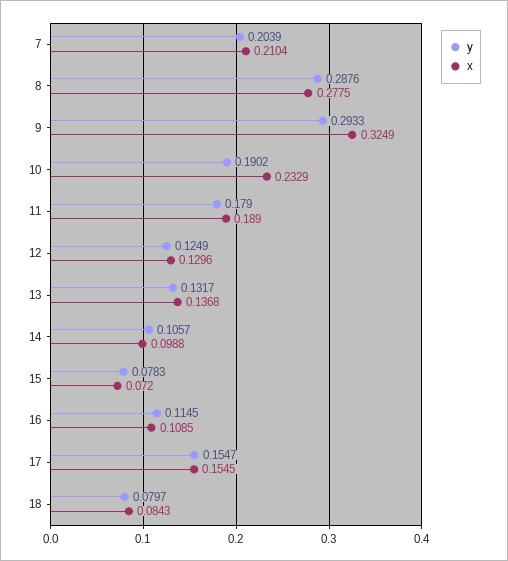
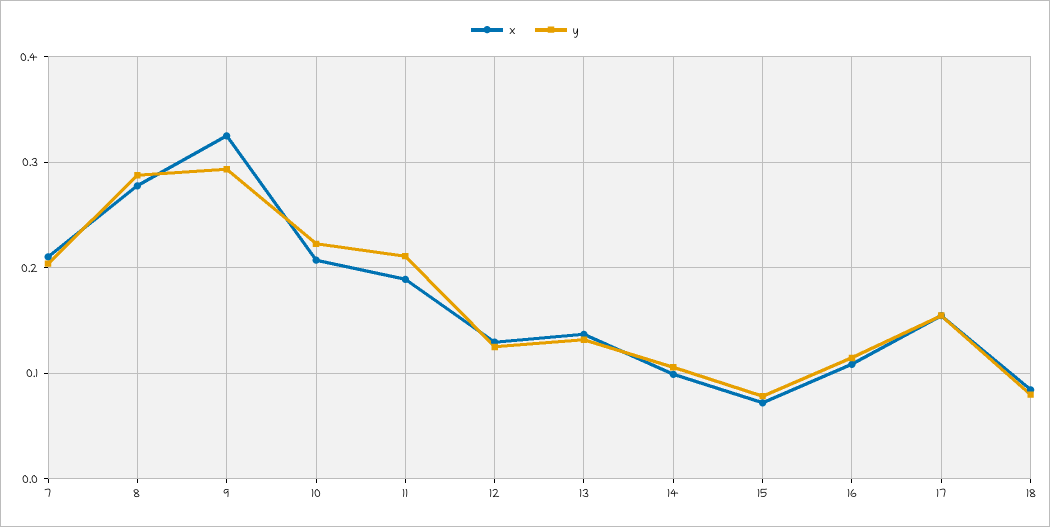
  {
    "y": {
      "7": 0.2039,
      "8": 0.2876,
      "9": 0.2933,
-     "10": 0.1902,
+     "10": 0.22,
-     "11": 0.179,
+     "11": 0.21,
      "12": 0.1249,
      "13": 0.1317,
      "14": 0.1057,
      "15": 0.0783,
      "16": 0.1145,
      "17": 0.1547,
      "18": 0.0797
    },
    "x": {
      "7": 0.2104,
      "8": 0.2775,
      "9": 0.3249,
-     "10": 0.2329,
+     "10": 0.21,
      "11": 0.189,
      "12": 0.1296,
      "13": 0.1368,
      "14": 0.0988,
      "15": 0.072,
      "16": 0.1085,
      "17": 0.1545,
      "18": 0.0843
    }
  }

